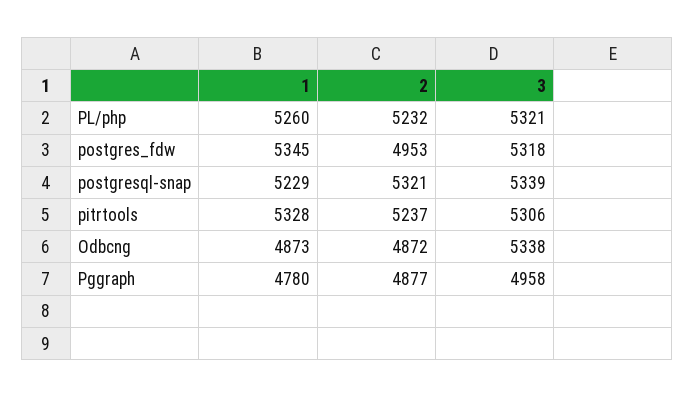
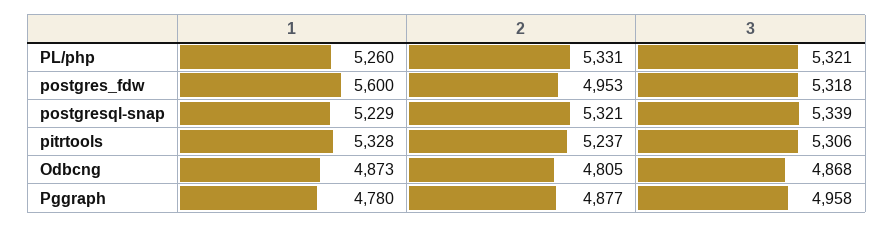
  {
    "1": {
      "PL/php": 5260,
-     "postgres_fdw": 5345,
+     "postgres_fdw": 5600,
      "postgresql-snap": 5229,
      "pitrtools": 5328,
      "Odbcng": 4873,
      "Pggraph": 4780
    },
    "2": {
-     "PL/php": 5232,
+     "PL/php": 5331,
      "postgres_fdw": 4953,
      "postgresql-snap": 5321,
      "pitrtools": 5237,
-     "Odbcng": 4872,
+     "Odbcng": 4805,
      "Pggraph": 4877
    },
    "3": {
      "PL/php": 5321,
      "postgres_fdw": 5318,
      "postgresql-snap": 5339,
      "pitrtools": 5306,
-     "Odbcng": 5338,
+     "Odbcng": 4868,
      "Pggraph": 4958
    }
  }

